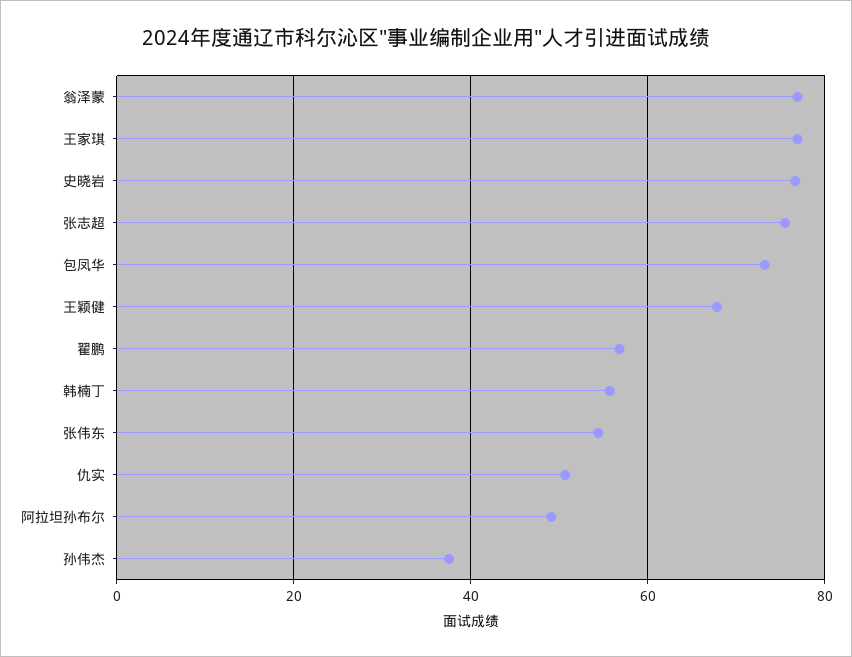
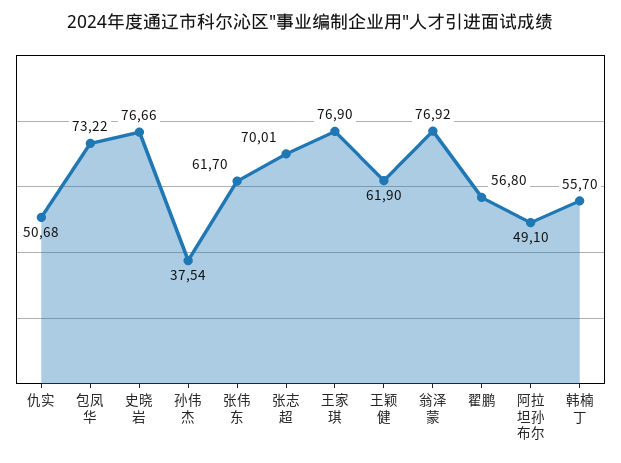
  {
    "翁泽蒙": 76.92,
    "王家琪": 76.9,
    "史晓岩": 76.66,
-   "张志超": 76,
+   "张志超": 70.01,
    "包凤华": 73.22,
-   "王颖健": 68,
+   "王颖健": 61.9,
    "翟鹏": 56.8,
    "韩楠丁": 55.7,
-   "张伟东": 54,
+   "张伟东": 61.7,
    "仇实": 50.68,
    "阿拉坦孙布尔": 49.1,
    "孙伟杰": 37.54
  }

